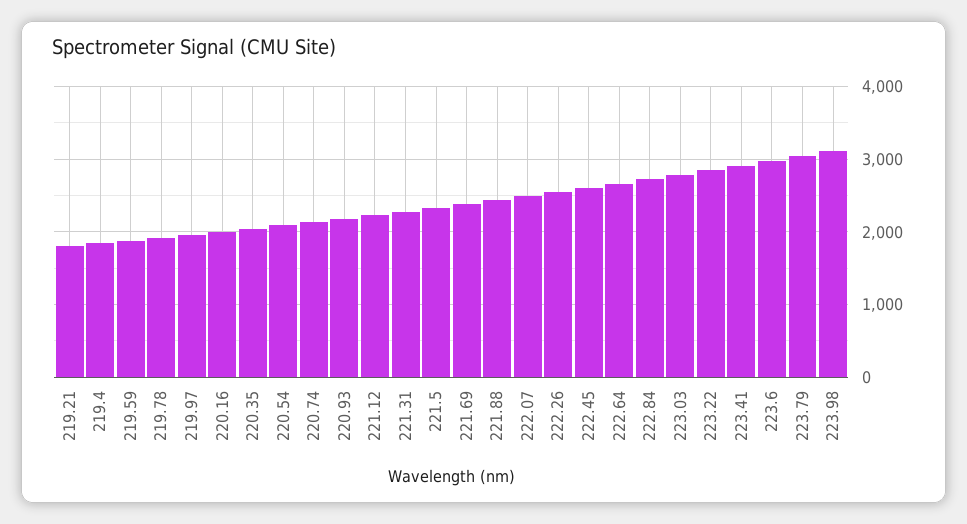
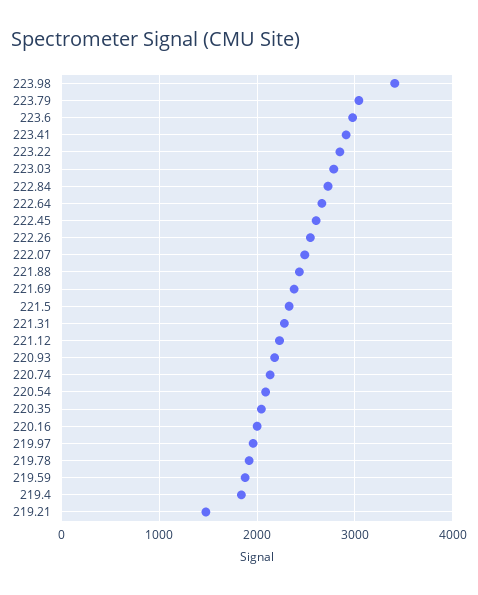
  {
-   "219.21": 1800,
+   "219.21": 1500,
    "219.4": 1800,
    "219.59": 1900,
    "219.78": 1900,
    "219.97": 2000,
    "220.16": 2000,
    "220.35": 2000,
    "220.54": 2100,
    "220.74": 2100,
    "220.93": 2200,
    "221.12": 2200,
    "221.31": 2300,
    "221.5": 2300,
    "221.69": 2400,
    "221.88": 2400,
    "222.07": 2500,
    "222.26": 2500,
    "222.45": 2600,
    "222.64": 2700,
    "222.84": 2700,
    "223.03": 2800,
    "223.22": 2800,
    "223.41": 2900,
    "223.6": 3000,
    "223.79": 3000,
-   "223.98": 3100
+   "223.98": 3400
  }

